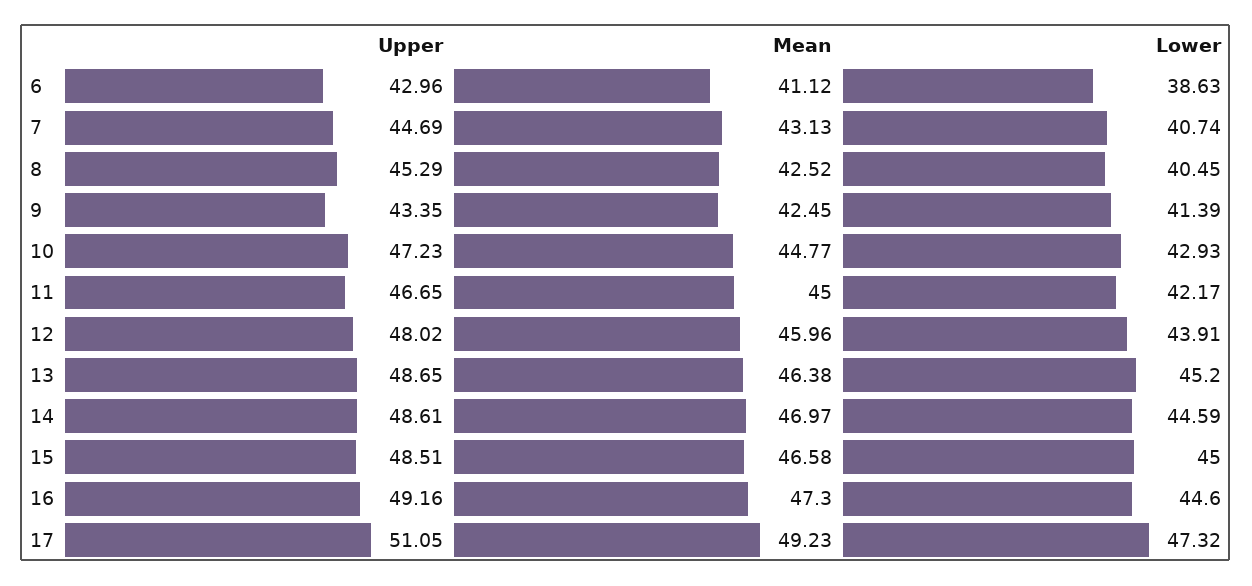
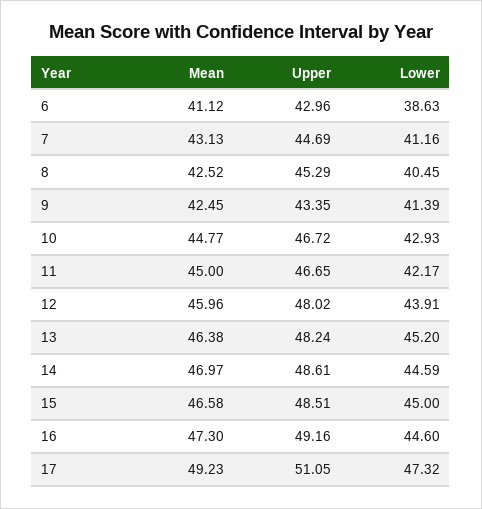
  {
    "Upper": {
      "6": 42.96,
      "7": 44.69,
      "8": 45.29,
      "9": 43.35,
-     "10": 47.23,
+     "10": 46.72,
      "11": 46.65,
      "12": 48.02,
-     "13": 48.65,
+     "13": 48.24,
      "14": 48.61,
      "15": 48.51,
      "16": 49.16,
      "17": 51.05
    },
    "Mean": {
      "6": 41.12,
      "7": 43.13,
      "8": 42.52,
      "9": 42.45,
      "10": 44.77,
      "11": 45,
      "12": 45.96,
      "13": 46.38,
      "14": 46.97,
      "15": 46.58,
      "16": 47.3,
      "17": 49.23
    },
    "Lower": {
      "6": 38.63,
-     "7": 40.74,
+     "7": 41.16,
      "8": 40.45,
      "9": 41.39,
      "10": 42.93,
      "11": 42.17,
      "12": 43.91,
      "13": 45.2,
      "14": 44.59,
      "15": 45,
      "16": 44.6,
      "17": 47.32
    }
  }

